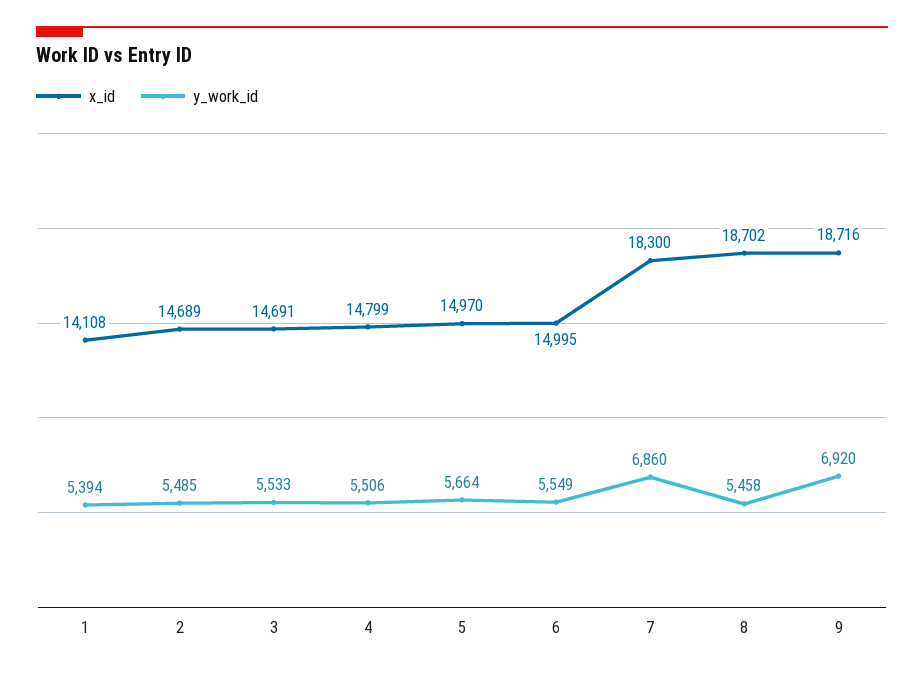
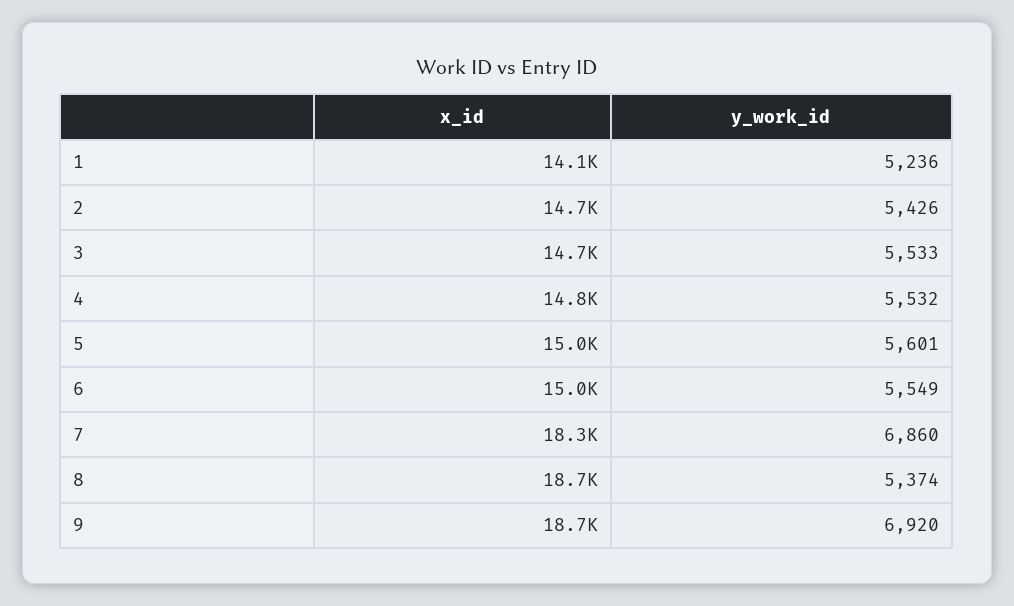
  {
    "x_id": {
      "1": 14108,
      "2": 14689,
      "3": 14691,
      "4": 14799,
      "5": 14970,
      "6": 14995,
      "7": 18300,
      "8": 18702,
      "9": 18716
    },
    "y_work_id": {
-     "1": 5394,
+     "1": 5236,
-     "2": 5485,
+     "2": 5426,
      "3": 5533,
-     "4": 5506,
+     "4": 5532,
-     "5": 5664,
+     "5": 5601,
      "6": 5549,
      "7": 6860,
-     "8": 5458,
+     "8": 5374,
      "9": 6920
    }
  }

